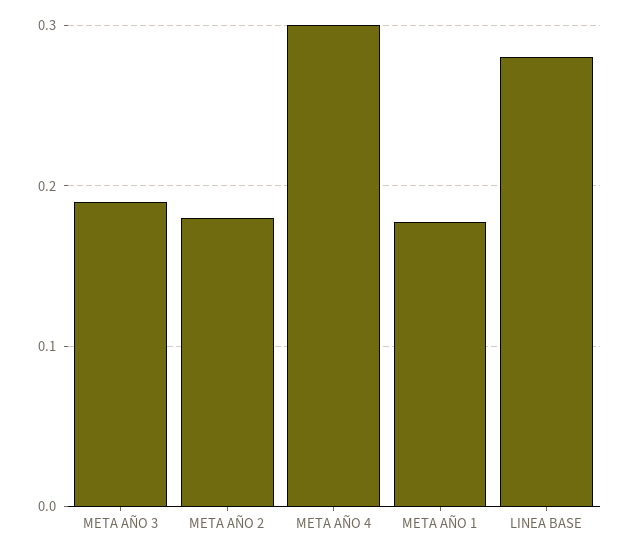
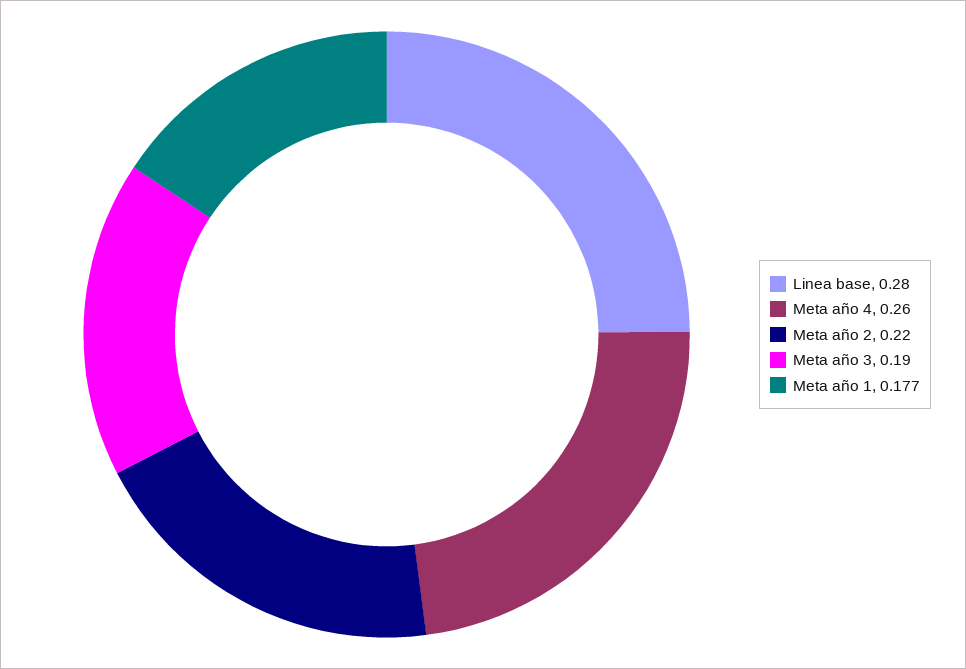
  {
    "META AÑO 3": 0.19,
-   "META AÑO 2": 0.18,
+   "META AÑO 2": 0.22,
-   "META AÑO 4": 0.3,
+   "META AÑO 4": 0.26,
    "META AÑO 1": 0.177,
    "LINEA BASE": 0.28
  }

